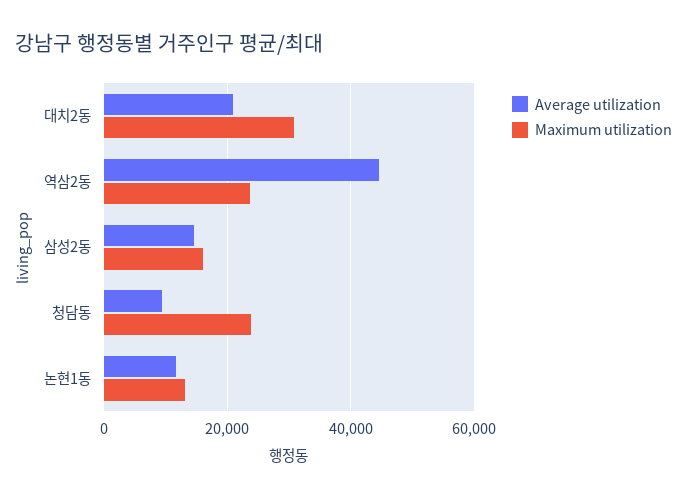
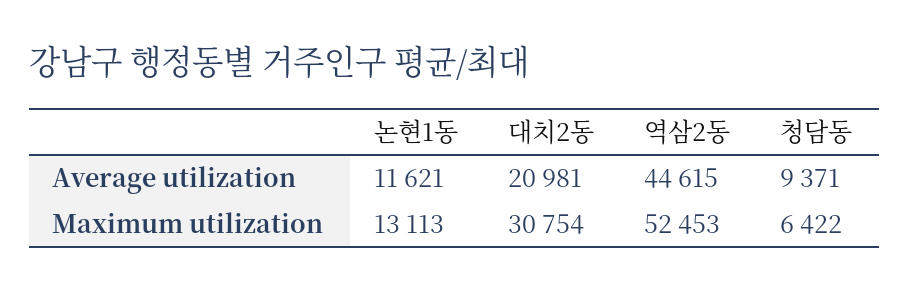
  {
    "Average utilization": {
      "대치2동": 20981,
      "역삼2동": 44615,
-     "삼성2동": 14000,
      "청담동": 9371,
      "논현1동": 11621
    },
    "Maximum utilization": {
      "대치2동": 30754,
-     "역삼2동": 24000,
+     "역삼2동": 52453,
-     "삼성2동": 16000,
-     "청담동": 24000,
+     "청담동": 6422,
      "논현1동": 13113
    }
  }

